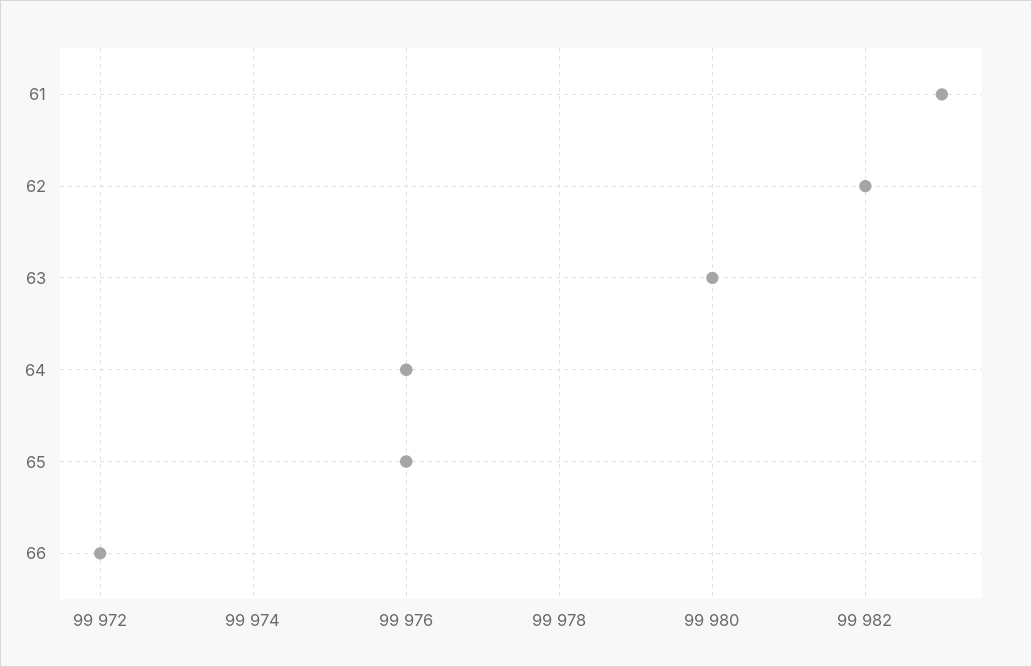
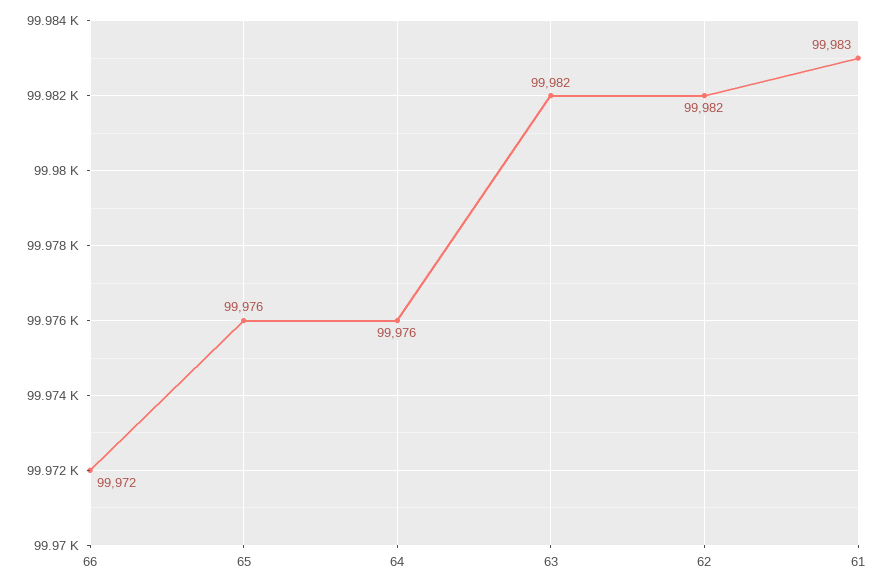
  {
    "61": 99983,
    "62": 99982,
-   "63": 99980,
+   "63": 99982,
    "64": 99976,
    "65": 99976,
    "66": 99972
  }

